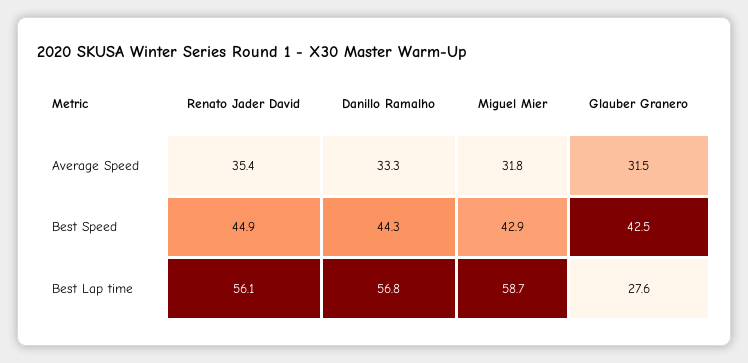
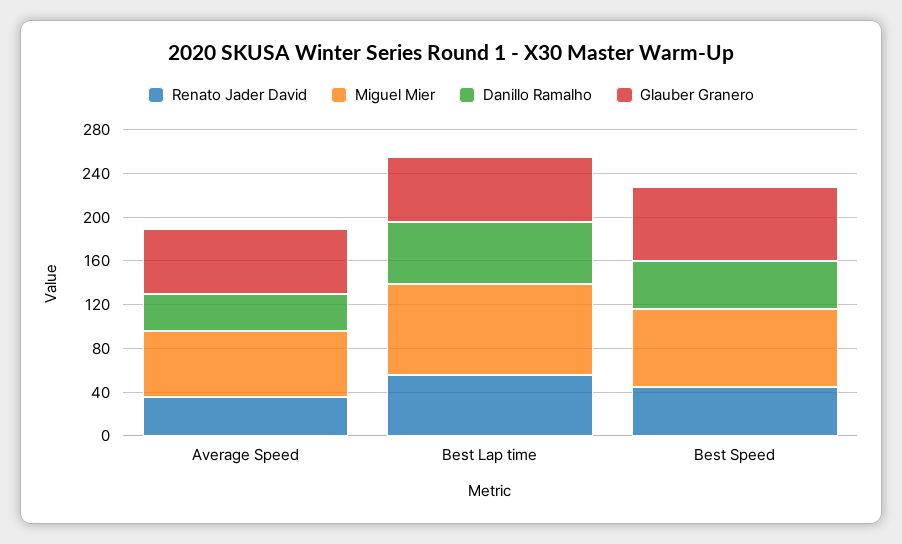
  {
    "Renato Jader David": {
      "Average Speed": 35.4,
      "Best Speed": 44.9,
      "Best Lap time": 56.1
    },
    "Danillo Ramalho": {
      "Average Speed": 33.3,
      "Best Speed": 44.3,
      "Best Lap time": 56.8
    },
    "Miguel Mier": {
-     "Average Speed": 31.8,
+     "Average Speed": 60,
-     "Best Speed": 42.9,
+     "Best Speed": 70,
-     "Best Lap time": 58.7
+     "Best Lap time": 80
    },
    "Glauber Granero": {
-     "Average Speed": 31.5,
+     "Average Speed": 60,
-     "Best Speed": 42.5,
+     "Best Speed": 70,
-     "Best Lap time": 27.6
+     "Best Lap time": 60
    }
  }

